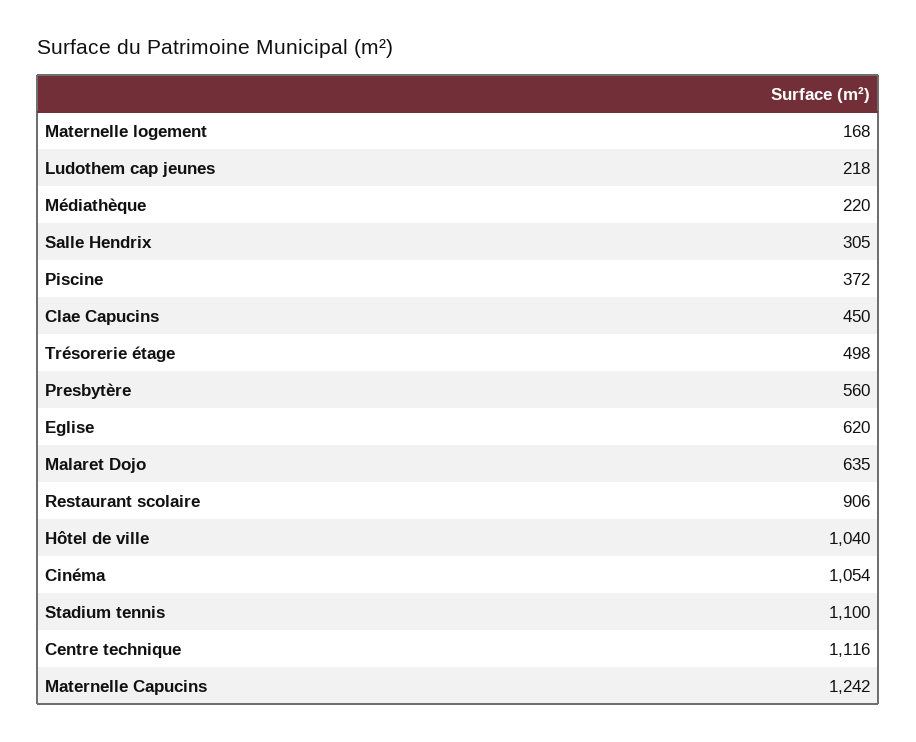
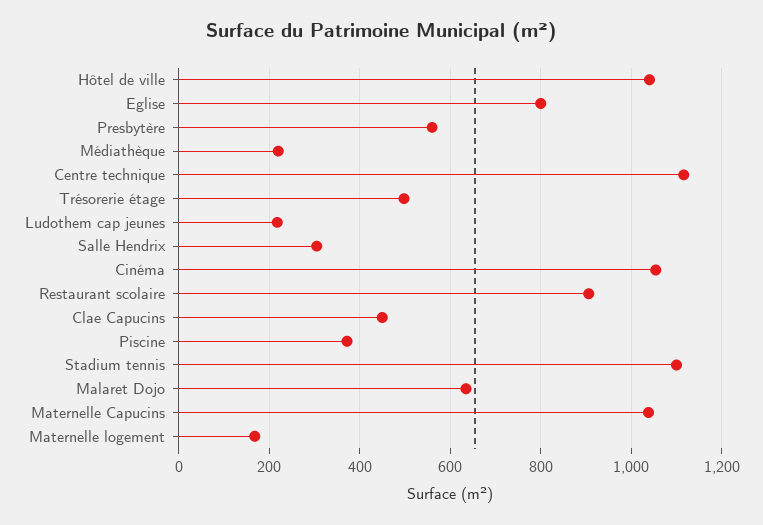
  {
    "Maternelle logement": 168,
    "Ludothem cap jeunes": 218,
    "Médiathèque": 220,
    "Salle Hendrix": 305,
    "Piscine": 372,
    "Clae Capucins": 450,
    "Trésorerie étage": 498,
    "Presbytère": 560,
-   "Eglise": 620,
+   "Eglise": 800,
    "Malaret Dojo": 635,
    "Restaurant scolaire": 906,
    "Hôtel de ville": 1040,
    "Cinéma": 1054,
    "Stadium tennis": 1100,
    "Centre technique": 1116,
-   "Maternelle Capucins": 1242
+   "Maternelle Capucins": 1040
  }

